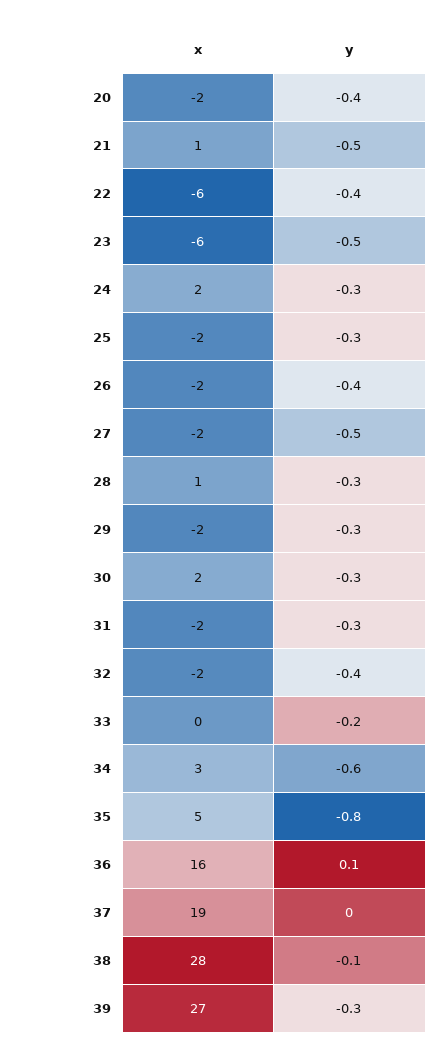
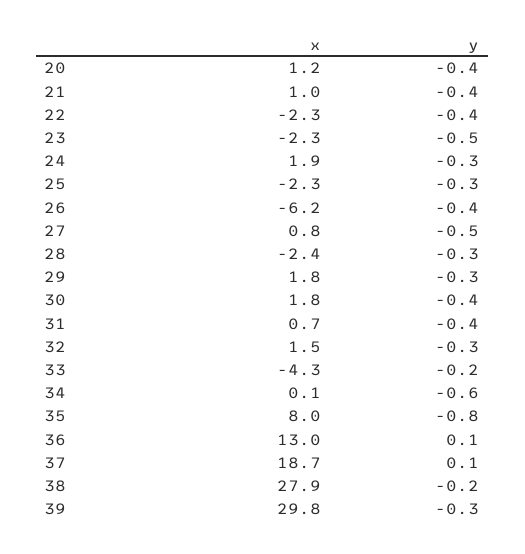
  {
    "x": {
-     "20": -2,
+     "20": 1.2,
      "21": 1,
-     "22": -6,
+     "22": -2.3,
-     "23": -6,
+     "23": -2.3,
      "24": 1.9,
      "25": -2.3,
-     "26": -2,
+     "26": -6.2,
-     "27": -2,
+     "27": 0.8,
-     "28": 1,
+     "28": -2.4,
-     "29": -2,
+     "29": 1.8,
      "30": 1.8,
-     "31": -2,
+     "31": 0.7,
-     "32": -2,
+     "32": 1.5,
-     "33": 0,
+     "33": -4.3,
-     "34": 3,
+     "34": 0.1,
-     "35": 5,
+     "35": 8,
-     "36": 16,
+     "36": 13,
      "37": 18.7,
      "38": 27.9,
-     "39": 27
+     "39": 29.8
    },
    "y": {
      "20": -0.4,
-     "21": -0.5,
+     "21": -0.4,
      "22": -0.4,
      "23": -0.5,
      "24": -0.3,
      "25": -0.3,
      "26": -0.4,
      "27": -0.5,
      "28": -0.3,
      "29": -0.3,
-     "30": -0.3,
+     "30": -0.4,
-     "31": -0.3,
+     "31": -0.4,
-     "32": -0.4,
+     "32": -0.3,
      "33": -0.2,
      "34": -0.6,
      "35": -0.8,
      "36": 0.1,
-     "37": 0,
+     "37": 0.1,
-     "38": -0.1,
+     "38": -0.2,
      "39": -0.3
    }
  }

